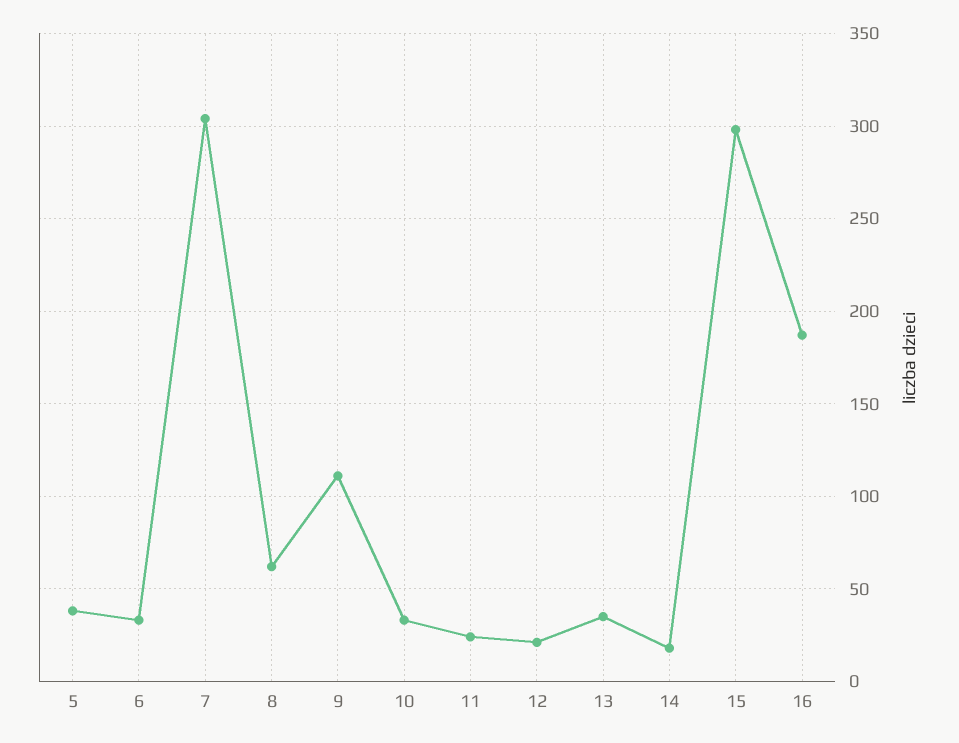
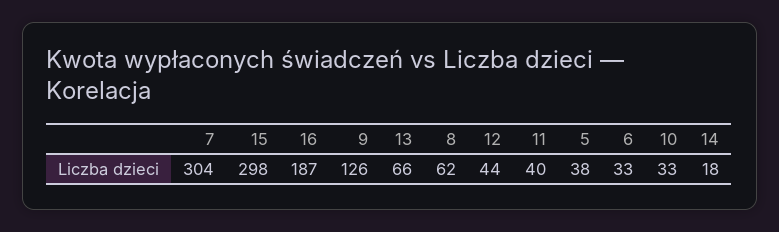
  {
    "5": 38,
    "6": 33,
    "7": 304,
    "8": 62,
-   "9": 110,
+   "9": 126,
    "10": 33,
-   "11": 25,
+   "11": 40,
-   "12": 20,
+   "12": 44,
-   "13": 35,
+   "13": 66,
    "14": 18,
    "15": 298,
    "16": 187
  }

